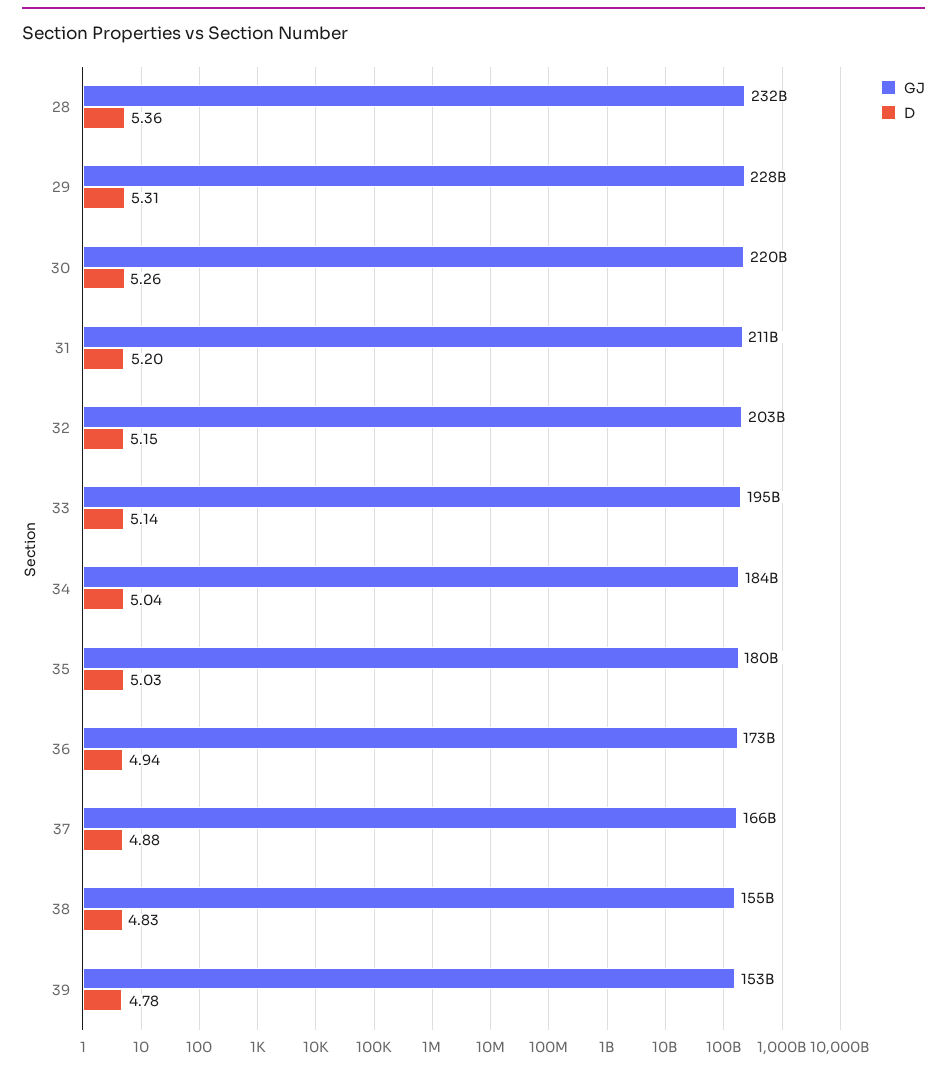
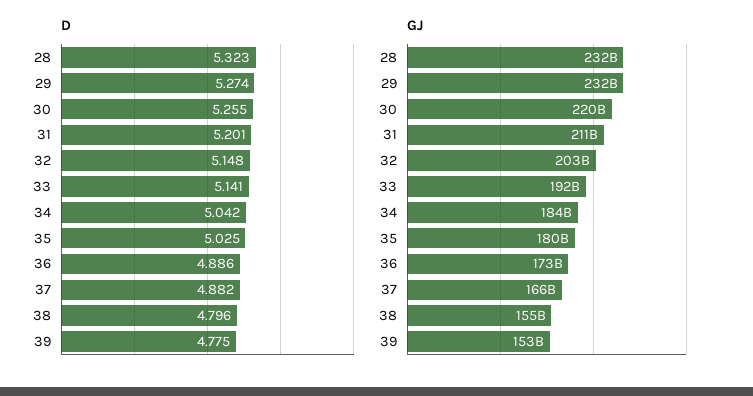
  {
    "GJ": {
      "28": 232000000000,
-     "29": 228000000000,
+     "29": 232000000000,
      "30": 220000000000,
      "31": 211000000000,
      "32": 203000000000,
-     "33": 195000000000,
+     "33": 192000000000,
      "34": 184000000000,
      "35": 180000000000,
      "36": 173000000000,
      "37": 166000000000,
      "38": 155000000000,
      "39": 153000000000
    },
    "D": {
-     "28": 5.36,
+     "28": 5.323,
-     "29": 5.31,
+     "29": 5.274,
      "30": 5.255,
      "31": 5.201,
      "32": 5.148,
      "33": 5.141,
      "34": 5.042,
      "35": 5.025,
-     "36": 4.94,
+     "36": 4.886,
      "37": 4.882,
-     "38": 4.83,
+     "38": 4.796,
      "39": 4.775
    }
  }

